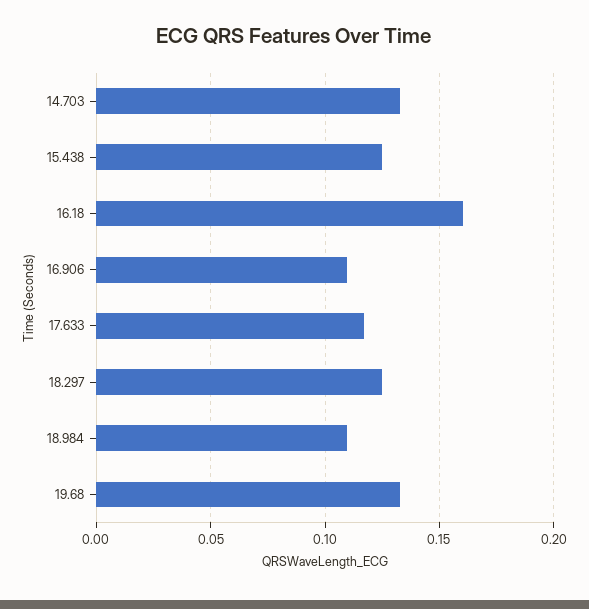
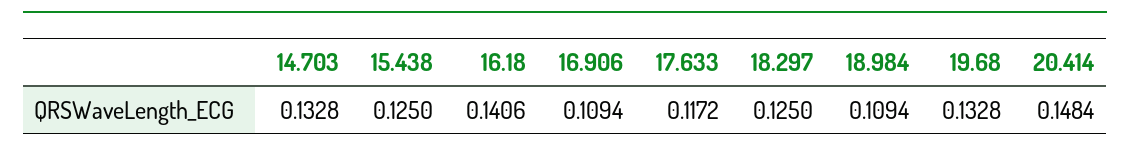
  {
    "14.703": 0.1328,
    "15.438": 0.125,
-   "16.18": 0.16,
+   "16.18": 0.1406,
    "16.906": 0.1094,
    "17.633": 0.1172,
    "18.297": 0.125,
    "18.984": 0.1094,
-   "19.68": 0.1328
+   "19.68": 0.1328,
+   "20.414": 0.1484
  }

